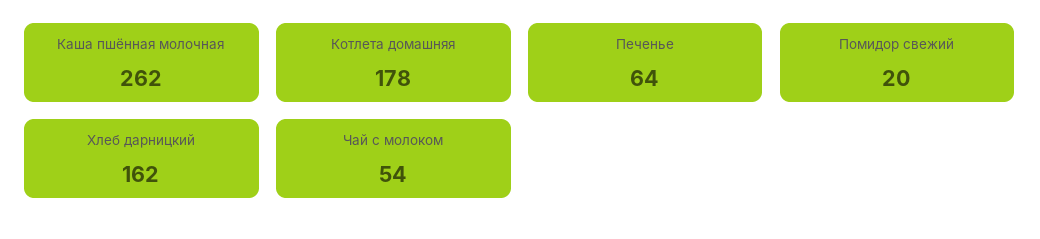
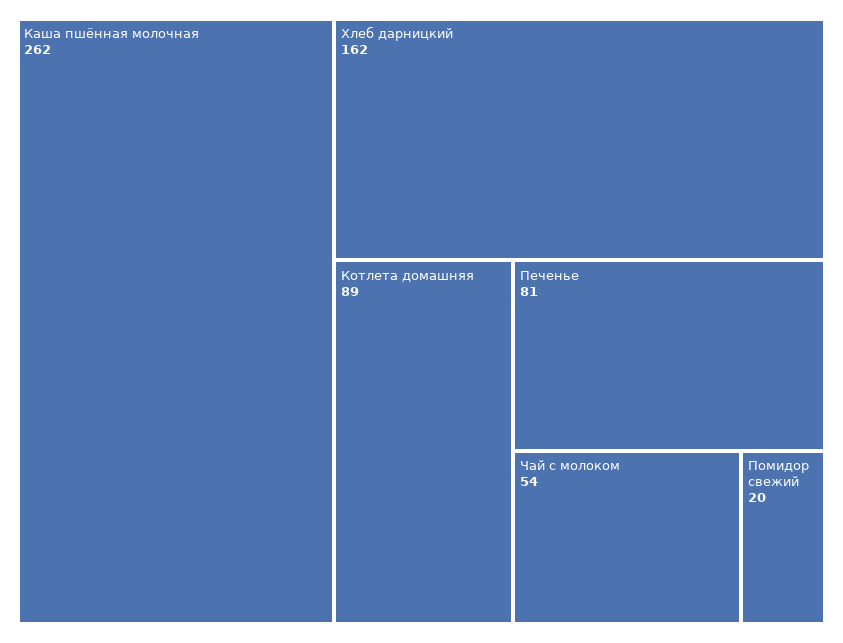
  {
    "Каша пшённая молочная": 262,
-   "Котлета домашняя": 178,
+   "Котлета домашняя": 89,
-   "Печенье": 64,
+   "Печенье": 81,
    "Помидор свежий": 20,
    "Хлеб дарницкий": 162,
    "Чай с молоком": 54
  }

